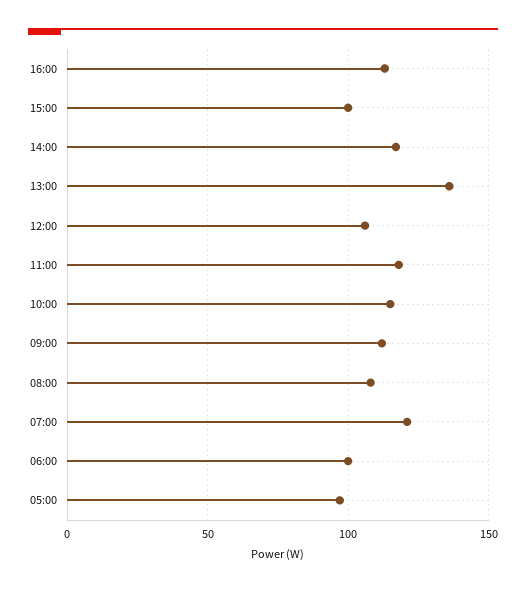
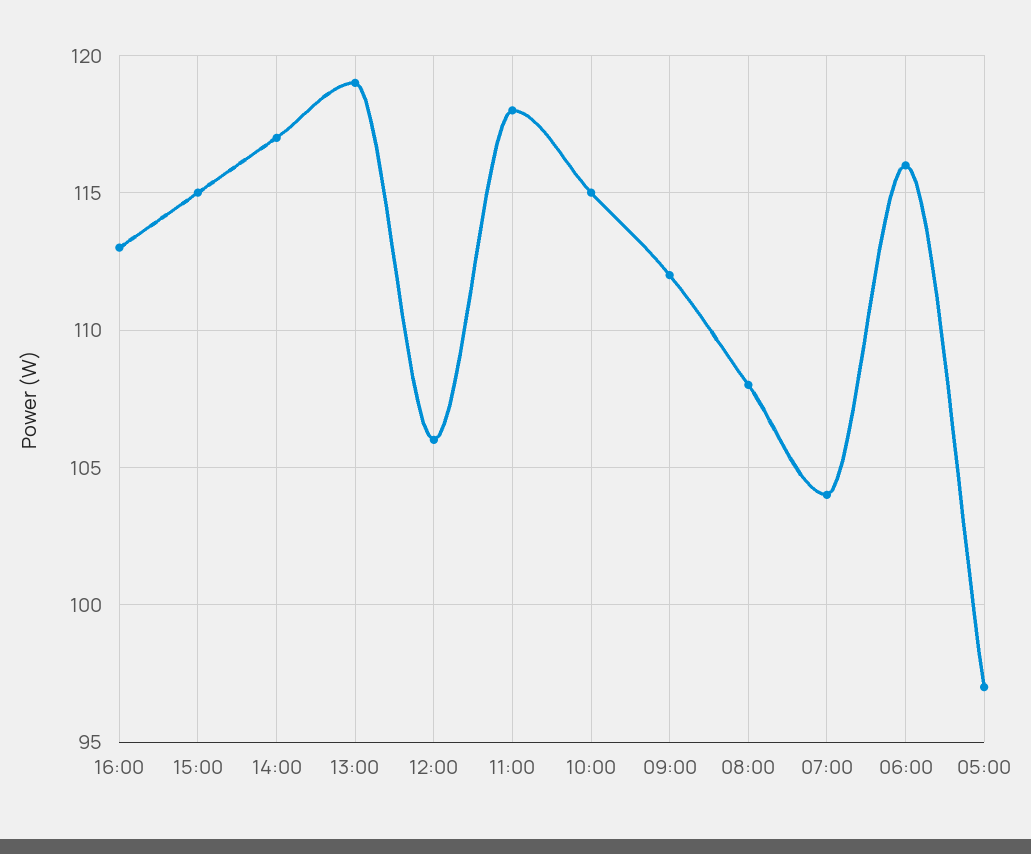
  {
    "16:00": 113,
-   "15:00": 100,
+   "15:00": 115,
    "14:00": 117,
-   "13:00": 135,
+   "13:00": 119,
    "12:00": 106,
    "11:00": 118,
    "10:00": 115,
    "09:00": 112,
    "08:00": 108,
-   "07:00": 120,
+   "07:00": 104,
-   "06:00": 100,
+   "06:00": 116,
    "05:00": 97
  }

